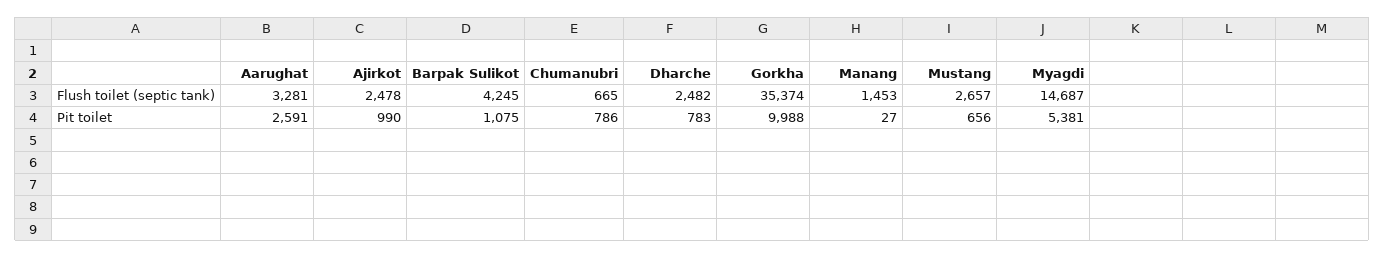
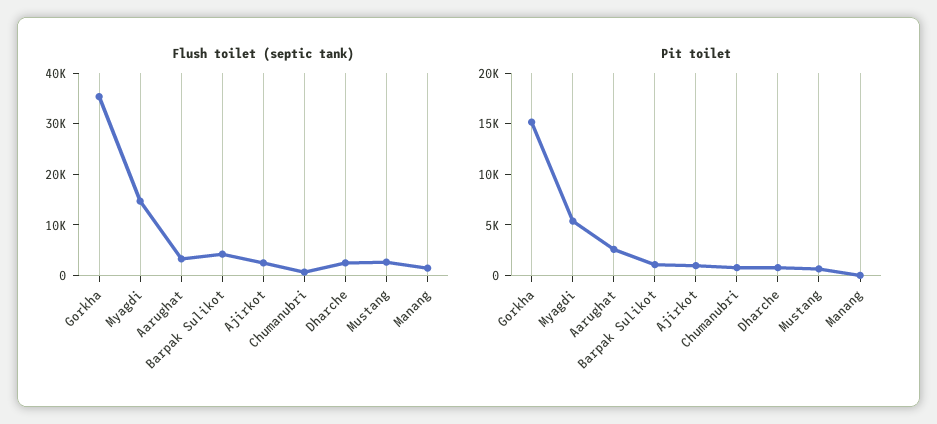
  {
    "Flush toilet (septic tank)": {
      "Aarughat": 3281,
      "Ajirkot": 2478,
      "Barpak Sulikot": 4245,
      "Chumanubri": 665,
      "Dharche": 2482,
      "Gorkha": 35374,
      "Manang": 1453,
      "Mustang": 2657,
      "Myagdi": 14687
    },
    "Pit toilet": {
      "Aarughat": 2591,
      "Ajirkot": 990,
      "Barpak Sulikot": 1075,
      "Chumanubri": 786,
      "Dharche": 783,
-     "Gorkha": 9988,
+     "Gorkha": 15000,
      "Manang": 27,
      "Mustang": 656,
      "Myagdi": 5381
    }
  }

